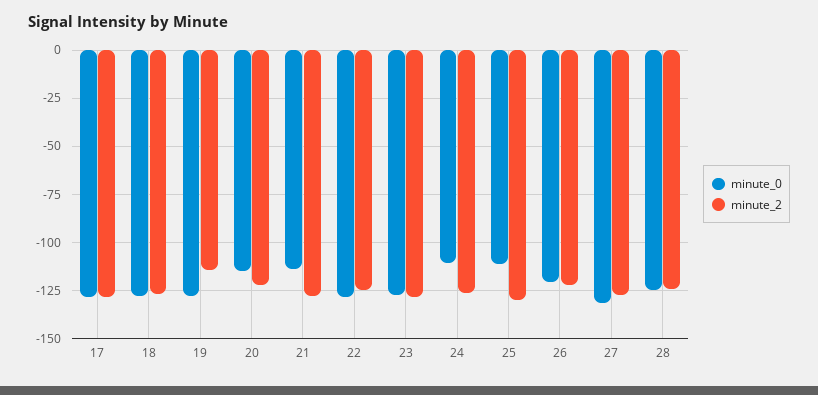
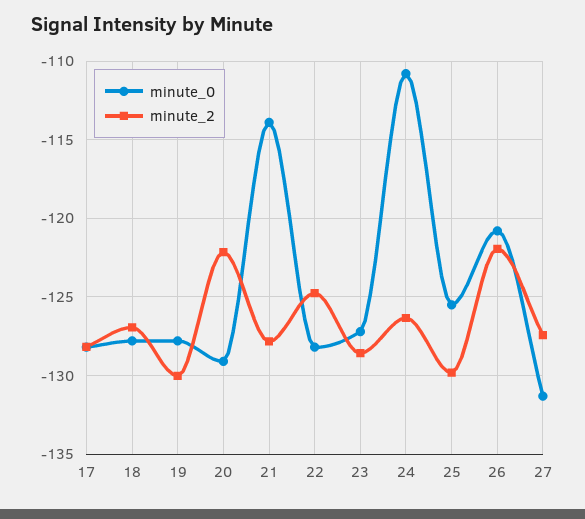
  {
    "minute_0": {
      "17": -128,
      "18": -128,
      "19": -128,
-     "20": -115,
+     "20": -129,
      "21": -114,
      "22": -128,
      "23": -127,
      "24": -111,
-     "25": -110,
+     "25": -125.5,
      "26": -121,
-     "27": -131.5,
+     "27": -131.5
-     "28": -125
    },
    "minute_2": {
      "17": -128,
      "18": -127,
-     "19": -115,
+     "19": -130,
      "20": -122,
      "21": -128,
      "22": -125,
      "23": -128.5,
      "24": -126.5,
      "25": -130,
      "26": -122,
-     "27": -127.5,
+     "27": -127.5
-     "28": -125
    }
  }

